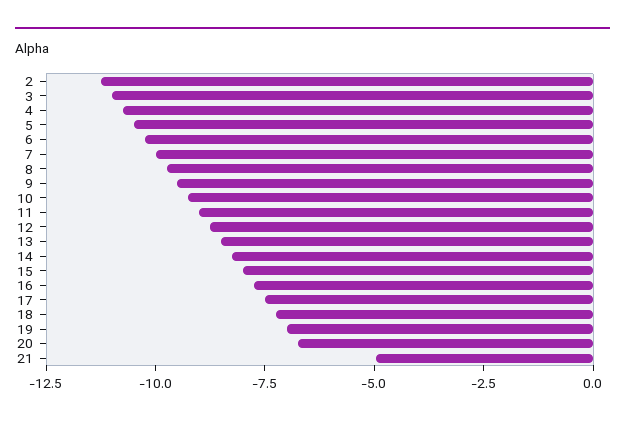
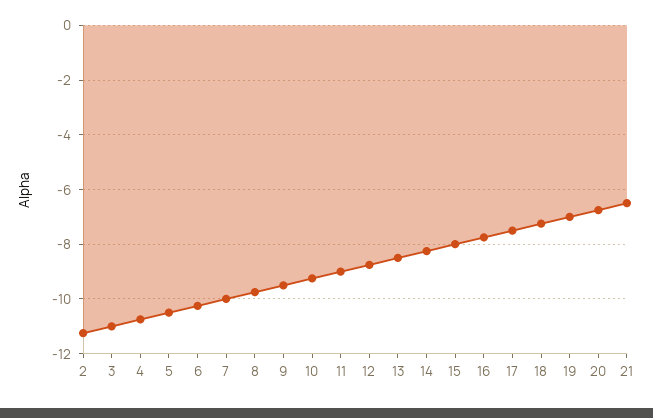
  {
    "2": -11.25,
    "3": -11,
    "4": -10.75,
    "5": -10.5,
    "6": -10.25,
    "7": -10,
    "8": -9.75,
    "9": -9.5,
    "10": -9.25,
    "11": -9,
    "12": -8.75,
    "13": -8.5,
    "14": -8.25,
    "15": -8,
    "16": -7.75,
    "17": -7.5,
    "18": -7.25,
    "19": -7,
    "20": -6.75,
-   "21": -5
+   "21": -6.5
  }

